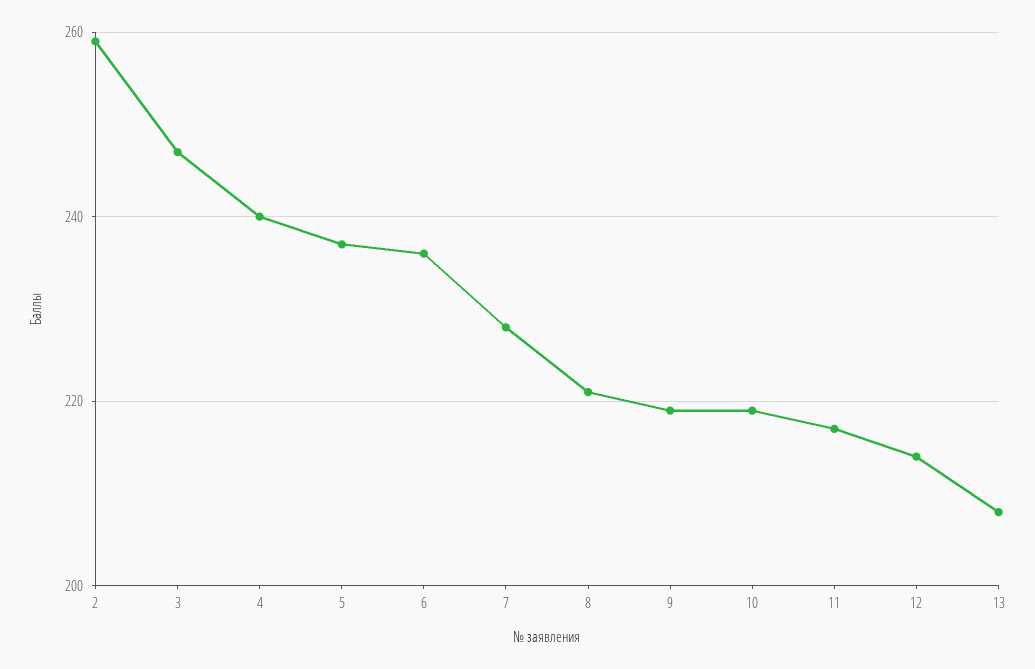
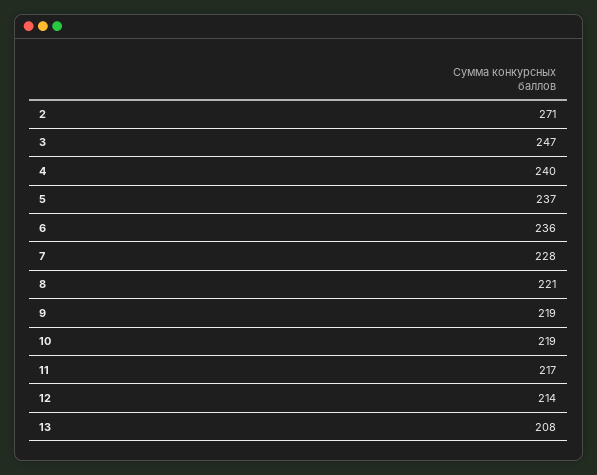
  {
-   "2": 260,
+   "2": 271,
    "3": 247,
    "4": 240,
    "5": 237,
    "6": 236,
    "7": 228,
    "8": 221,
    "9": 219,
    "10": 219,
    "11": 217,
    "12": 214,
    "13": 208
  }

